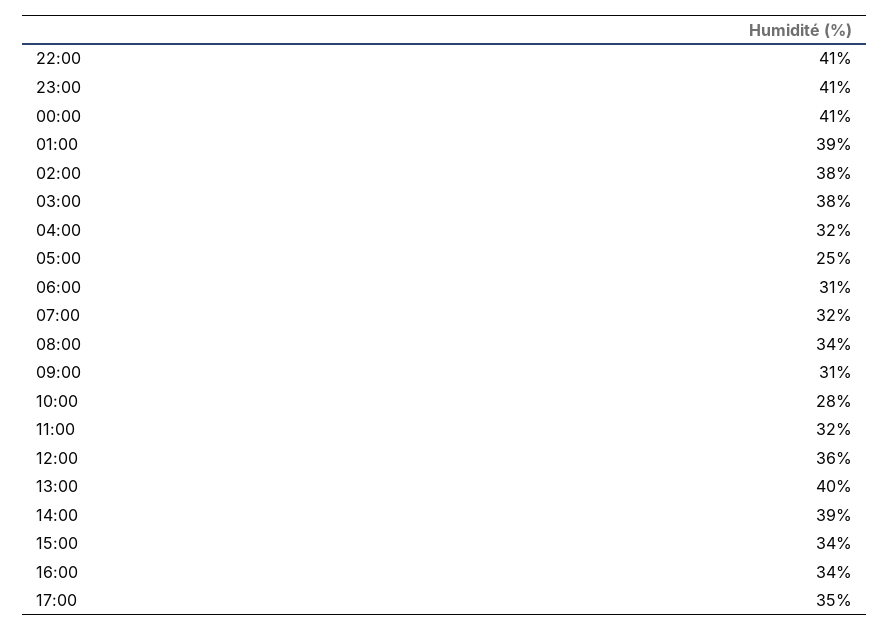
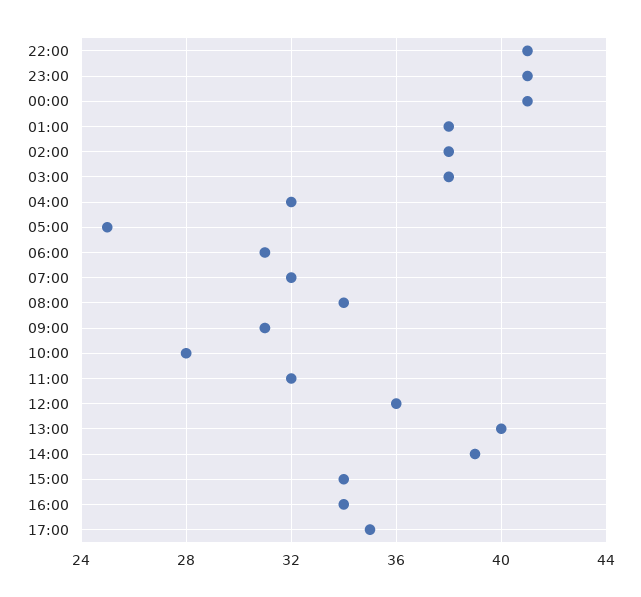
  {
    "22:00": 41,
    "23:00": 41,
    "00:00": 41,
-   "01:00": 39,
+   "01:00": 38,
    "02:00": 38,
    "03:00": 38,
    "04:00": 32,
    "05:00": 25,
    "06:00": 31,
    "07:00": 32,
    "08:00": 34,
    "09:00": 31,
    "10:00": 28,
    "11:00": 32,
    "12:00": 36,
    "13:00": 40,
    "14:00": 39,
    "15:00": 34,
    "16:00": 34,
    "17:00": 35
  }

